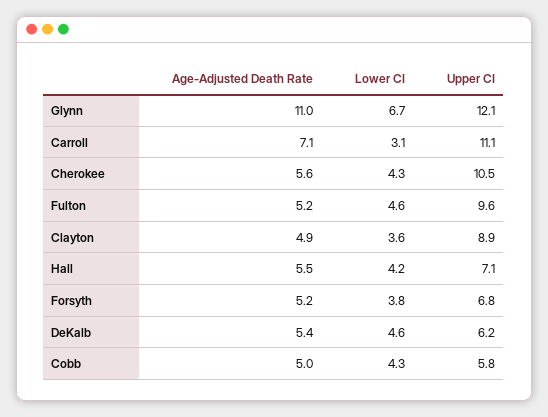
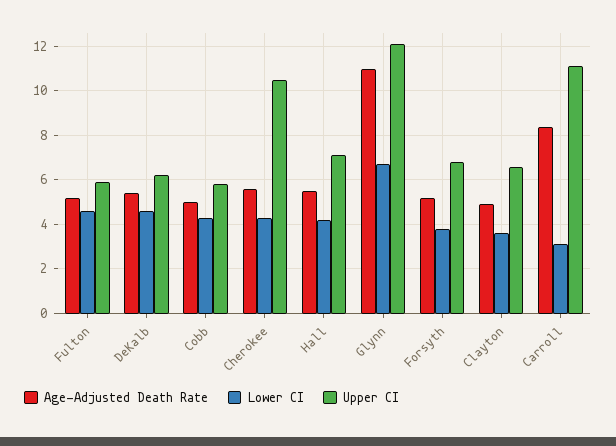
  {
    "Age-Adjusted Death Rate": {
      "Glynn": 11,
-     "Carroll": 7.1,
+     "Carroll": 8.5,
      "Cherokee": 5.6,
      "Fulton": 5.2,
      "Clayton": 4.9,
      "Hall": 5.5,
      "Forsyth": 5.2,
      "DeKalb": 5.4,
      "Cobb": 5
    },
    "Lower CI": {
      "Glynn": 6.7,
      "Carroll": 3.1,
      "Cherokee": 4.3,
      "Fulton": 4.6,
      "Clayton": 3.6,
      "Hall": 4.2,
      "Forsyth": 3.8,
      "DeKalb": 4.6,
      "Cobb": 4.3
    },
    "Upper CI": {
      "Glynn": 12.1,
      "Carroll": 11.1,
      "Cherokee": 10.5,
-     "Fulton": 9.6,
+     "Fulton": 6,
-     "Clayton": 8.9,
+     "Clayton": 6.5,
      "Hall": 7.1,
      "Forsyth": 6.8,
      "DeKalb": 6.2,
      "Cobb": 5.8
    }
  }

